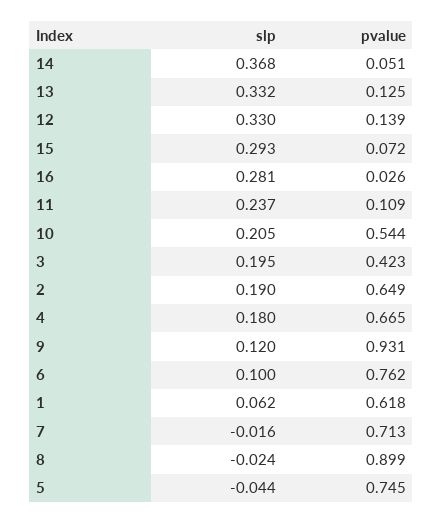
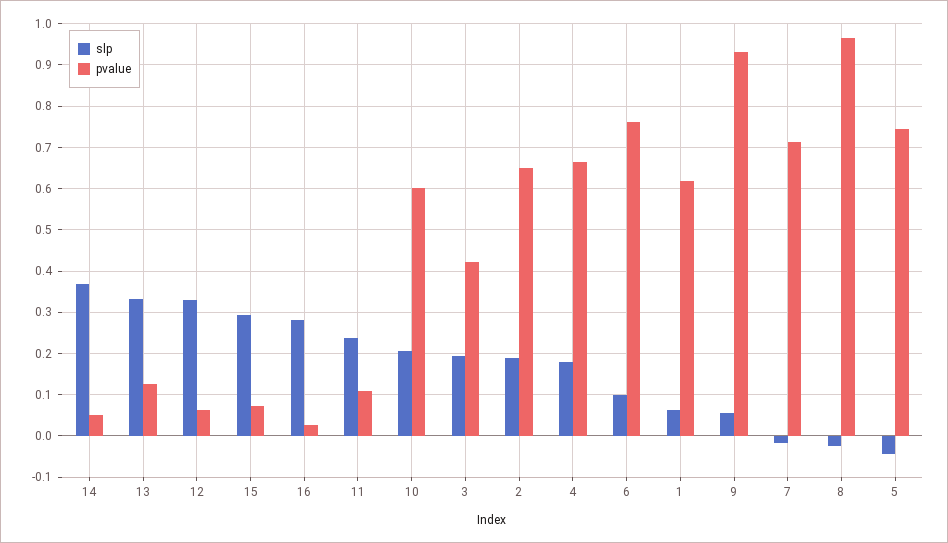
  {
    "slp": {
      "14": 0.368,
      "13": 0.332,
      "12": 0.33,
      "15": 0.293,
      "16": 0.281,
      "11": 0.237,
      "10": 0.205,
      "3": 0.195,
      "2": 0.19,
      "4": 0.18,
-     "9": 0.12,
+     "9": 0.06,
      "6": 0.1,
      "1": 0.062,
      "7": -0.016,
      "8": -0.024,
      "5": -0.044
    },
    "pvalue": {
      "14": 0.051,
      "13": 0.125,
-     "12": 0.139,
+     "12": 0.06,
      "15": 0.072,
      "16": 0.026,
      "11": 0.109,
-     "10": 0.544,
+     "10": 0.6,
      "3": 0.423,
      "2": 0.649,
      "4": 0.665,
      "9": 0.931,
      "6": 0.762,
      "1": 0.618,
      "7": 0.713,
-     "8": 0.899,
+     "8": 0.96,
      "5": 0.745
    }
  }

